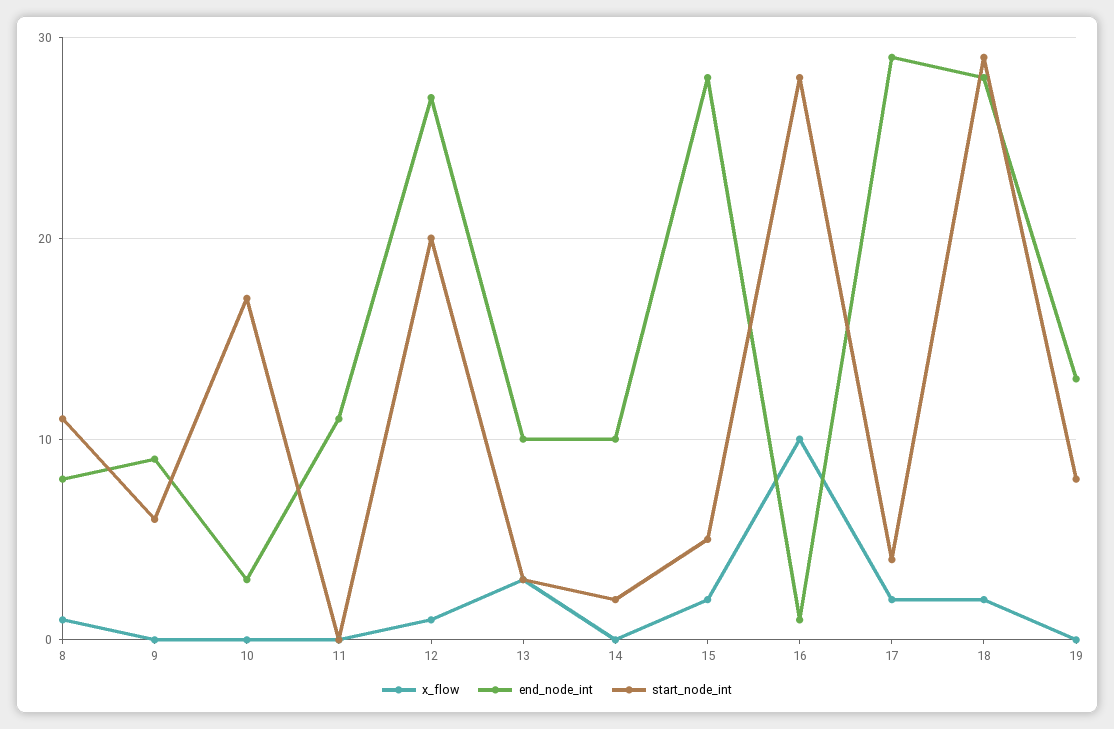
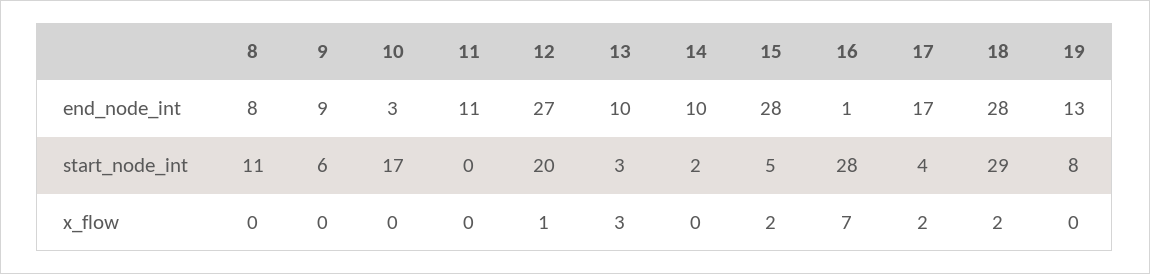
  {
    "x_flow": {
-     "8": 1,
+     "8": 0,
      "9": 0,
      "10": 0,
      "11": 0,
      "12": 1,
      "13": 3,
      "14": 0,
      "15": 2,
-     "16": 10,
+     "16": 7,
      "17": 2,
      "18": 2,
      "19": 0
    },
    "end_node_int": {
      "8": 8,
      "9": 9,
      "10": 3,
      "11": 11,
      "12": 27,
      "13": 10,
      "14": 10,
      "15": 28,
      "16": 1,
-     "17": 29,
+     "17": 17,
      "18": 28,
      "19": 13
    },
    "start_node_int": {
      "8": 11,
      "9": 6,
      "10": 17,
      "11": 0,
      "12": 20,
      "13": 3,
      "14": 2,
      "15": 5,
      "16": 28,
      "17": 4,
      "18": 29,
      "19": 8
    }
  }

